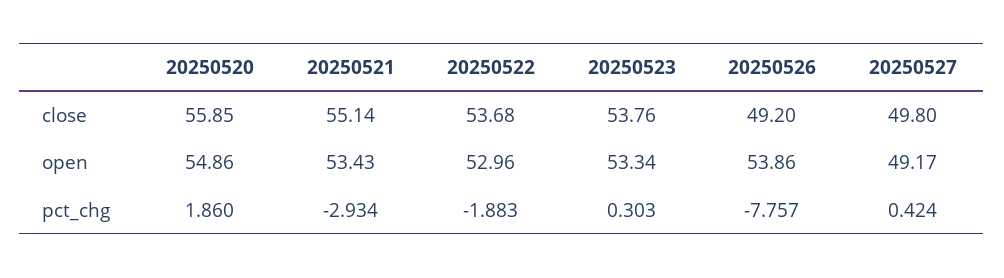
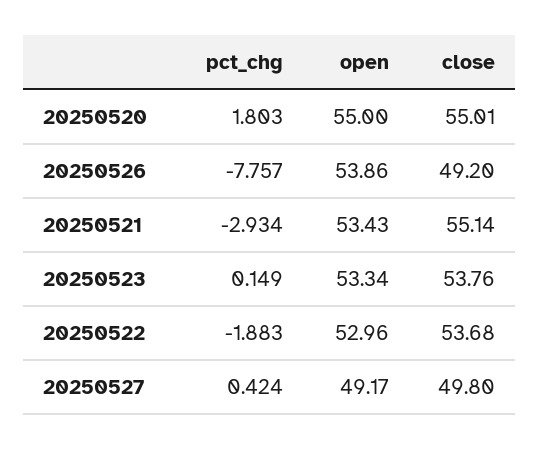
  {
    "20250520": {
-     "close": 55.85,
+     "close": 55.01,
-     "open": 54.86,
+     "open": 55,
-     "pct_chg": 1.86
+     "pct_chg": 1.803
    },
    "20250521": {
      "close": 55.14,
      "open": 53.43,
      "pct_chg": -2.934
    },
    "20250522": {
      "close": 53.68,
      "open": 52.96,
      "pct_chg": -1.883
    },
    "20250523": {
      "close": 53.76,
      "open": 53.34,
-     "pct_chg": 0.303
+     "pct_chg": 0.149
    },
    "20250526": {
      "close": 49.2,
      "open": 53.86,
      "pct_chg": -7.757
    },
    "20250527": {
      "close": 49.8,
      "open": 49.17,
      "pct_chg": 0.424
    }
  }

